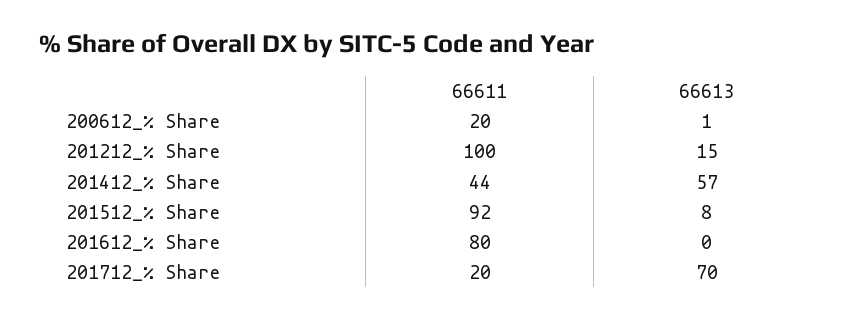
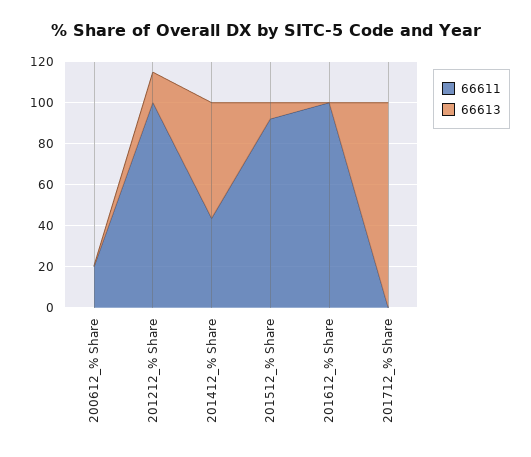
  {
    "66611": {
      "200612_% Share": 20,
      "201212_% Share": 100,
      "201412_% Share": 44,
      "201512_% Share": 92,
-     "201612_% Share": 80,
+     "201612_% Share": 100,
-     "201712_% Share": 20
+     "201712_% Share": 0
    },
    "66613": {
      "200612_% Share": 1,
      "201212_% Share": 15,
      "201412_% Share": 57,
      "201512_% Share": 8,
      "201612_% Share": 0,
-     "201712_% Share": 70
+     "201712_% Share": 100
    }
  }

